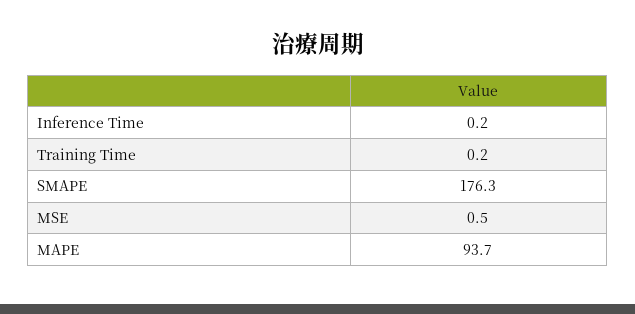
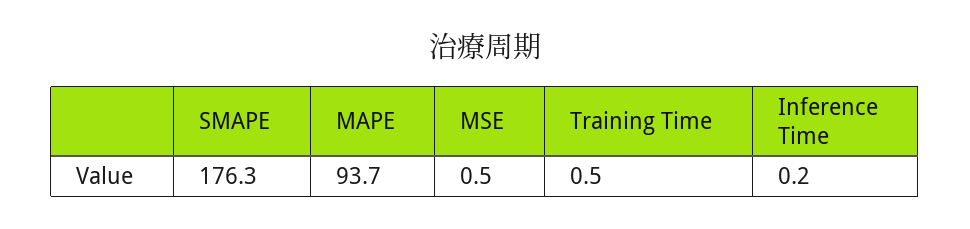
  {
    "Inference Time": 0.2,
-   "Training Time": 0.2,
+   "Training Time": 0.5,
    "SMAPE": 176.3,
    "MSE": 0.5,
    "MAPE": 93.7
  }

